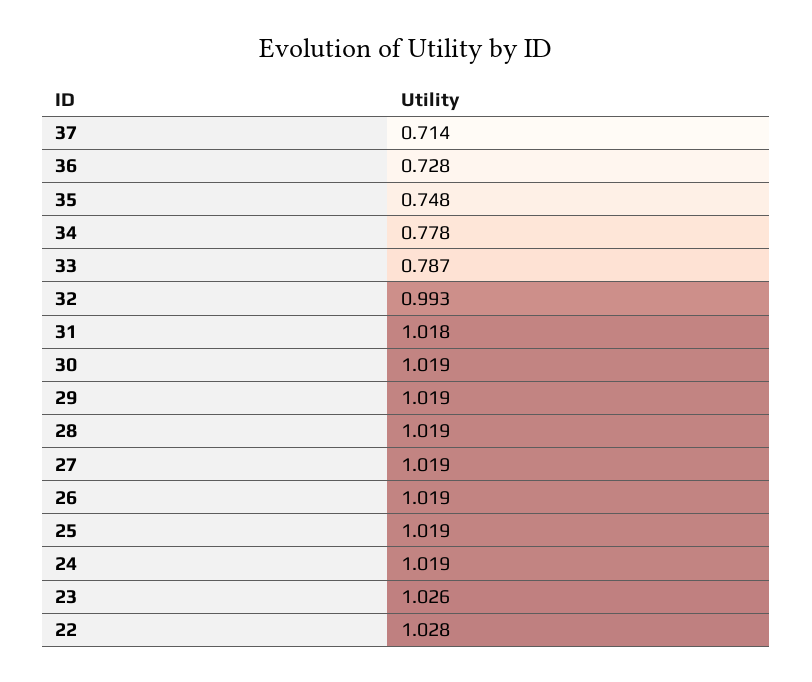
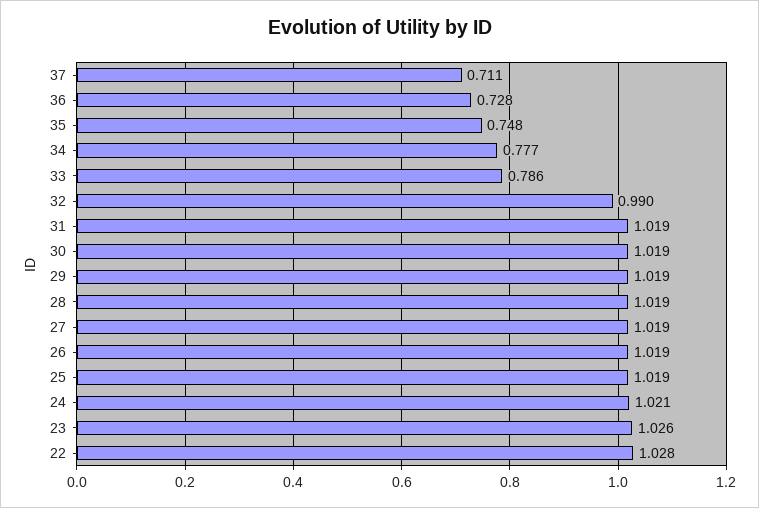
  {
-   "37": 0.714,
+   "37": 0.711,
    "36": 0.728,
    "35": 0.748,
-   "34": 0.778,
+   "34": 0.777,
-   "33": 0.787,
+   "33": 0.786,
-   "32": 0.993,
+   "32": 0.99,
-   "31": 1.018,
+   "31": 1.019,
    "30": 1.019,
    "29": 1.019,
    "28": 1.019,
    "27": 1.019,
    "26": 1.019,
    "25": 1.019,
-   "24": 1.019,
+   "24": 1.021,
    "23": 1.026,
    "22": 1.028
  }

